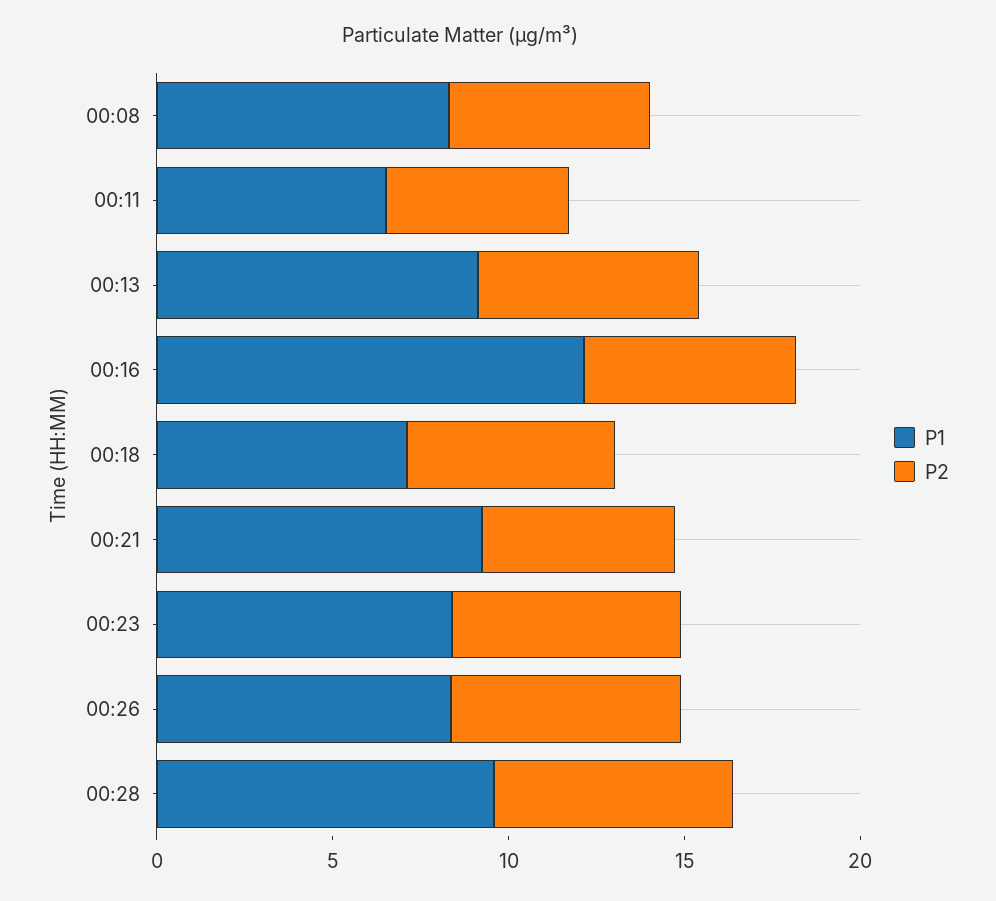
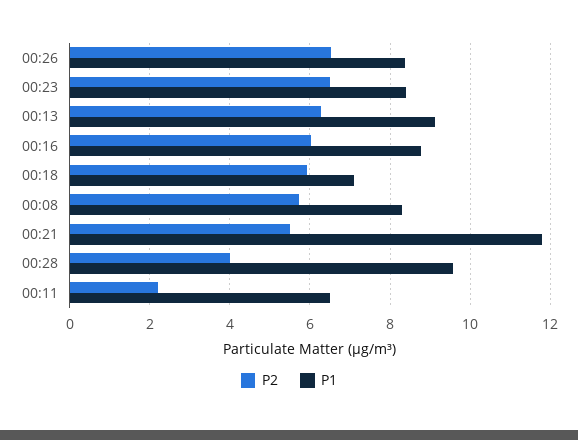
  {
    "P1": {
      "00:08": 8.4,
      "00:11": 6.6,
      "00:13": 9.2,
-     "00:16": 12,
+     "00:16": 8.8,
      "00:18": 7.2,
-     "00:21": 9,
+     "00:21": 11.8,
      "00:23": 8.4,
      "00:26": 8.4,
      "00:28": 9.6
    },
    "P2": {
      "00:08": 5.8,
-     "00:11": 5,
+     "00:11": 2.2,
      "00:13": 6.2,
      "00:16": 6,
      "00:18": 6,
      "00:21": 5.6,
      "00:23": 6.6,
      "00:26": 6.6,
-     "00:28": 7
+     "00:28": 4
    }
  }

